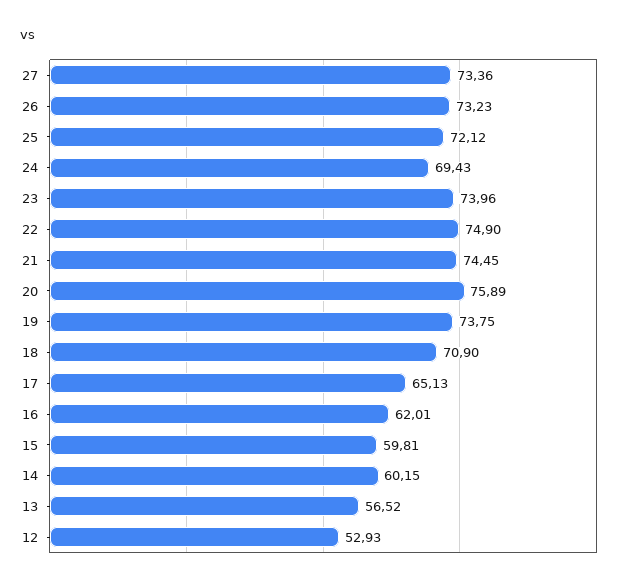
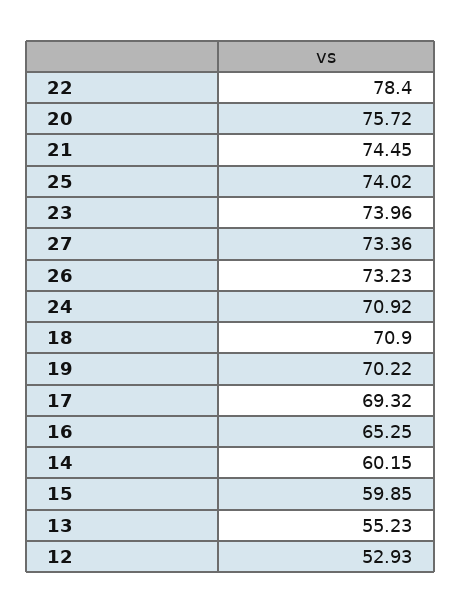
  {
    "27": 73.36,
    "26": 73.23,
-   "25": 72.12,
+   "25": 74.02,
-   "24": 69.43,
+   "24": 70.92,
    "23": 73.96,
-   "22": 74.9,
+   "22": 78.4,
    "21": 74.45,
-   "20": 75.89,
+   "20": 75.72,
-   "19": 73.75,
+   "19": 70.22,
    "18": 70.9,
-   "17": 65.13,
+   "17": 69.32,
-   "16": 62.01,
+   "16": 65.25,
-   "15": 59.81,
+   "15": 59.85,
    "14": 60.15,
-   "13": 56.52,
+   "13": 55.23,
    "12": 52.93
  }

